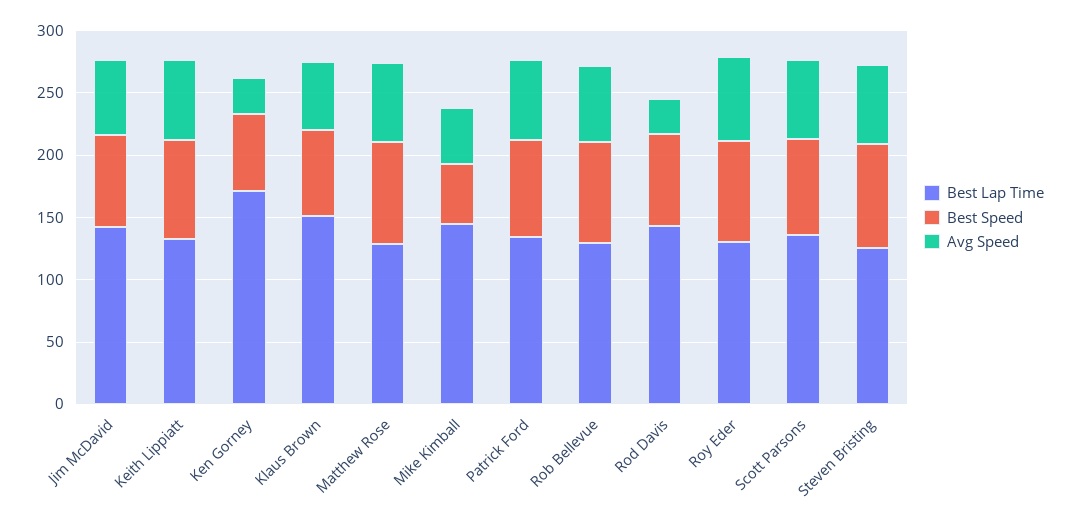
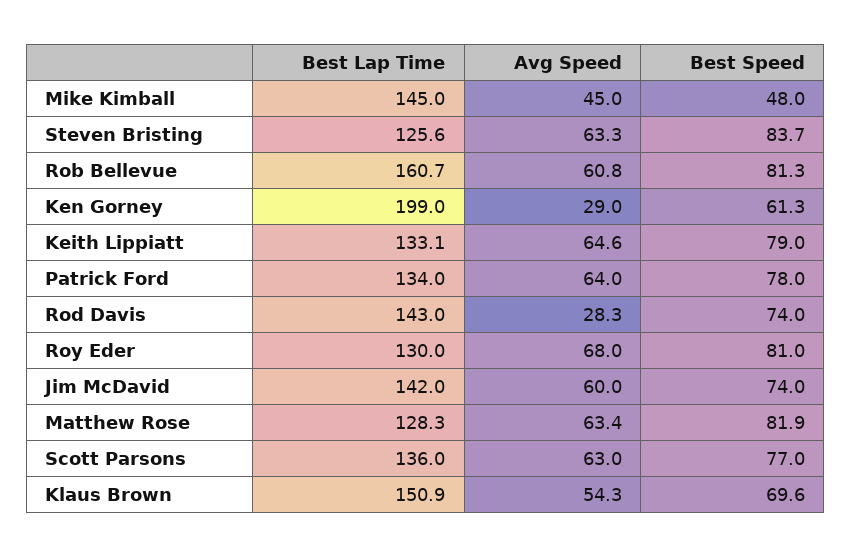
  {
    "Best Lap Time": {
      "Jim McDavid": 142,
      "Keith Lippiatt": 133.1,
-     "Ken Gorney": 170,
+     "Ken Gorney": 199,
      "Klaus Brown": 150.9,
      "Matthew Rose": 128.3,
      "Mike Kimball": 145,
      "Patrick Ford": 134,
-     "Rob Bellevue": 130,
+     "Rob Bellevue": 160.7,
      "Rod Davis": 143,
      "Roy Eder": 130,
      "Scott Parsons": 136,
      "Steven Bristing": 125.6
    },
    "Best Speed": {
      "Jim McDavid": 74,
      "Keith Lippiatt": 79,
      "Ken Gorney": 61.3,
      "Klaus Brown": 69.6,
      "Matthew Rose": 81.9,
      "Mike Kimball": 48,
      "Patrick Ford": 78,
      "Rob Bellevue": 81.3,
      "Rod Davis": 74,
      "Roy Eder": 81,
      "Scott Parsons": 77,
      "Steven Bristing": 83.7
    },
    "Avg Speed": {
      "Jim McDavid": 60,
      "Keith Lippiatt": 64.6,
      "Ken Gorney": 29,
      "Klaus Brown": 54.3,
      "Matthew Rose": 63.4,
      "Mike Kimball": 45,
      "Patrick Ford": 64,
      "Rob Bellevue": 60.8,
      "Rod Davis": 28.3,
      "Roy Eder": 68,
      "Scott Parsons": 63,
      "Steven Bristing": 63.3
    }
  }

